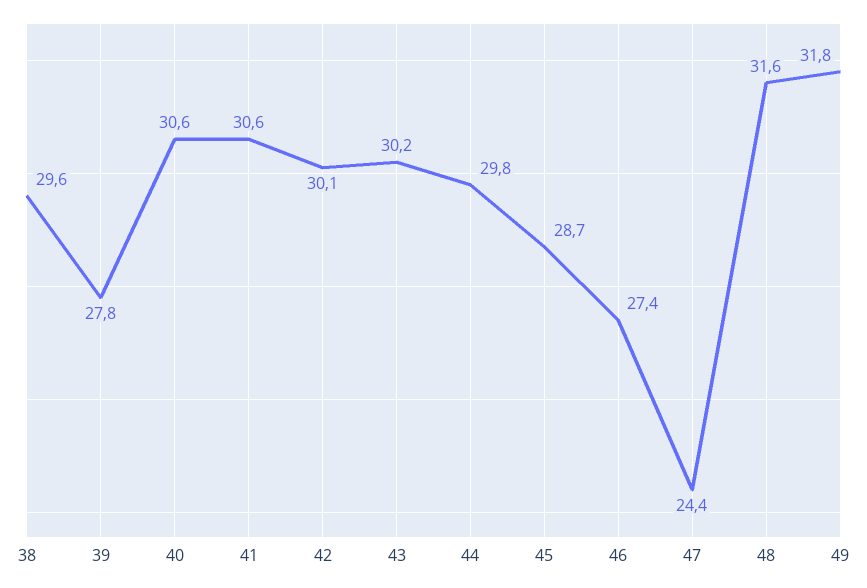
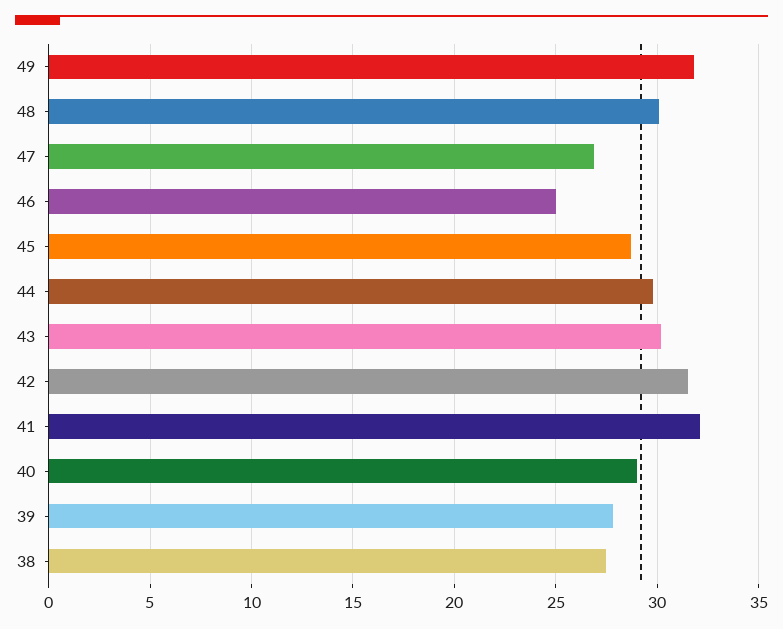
  {
-   "38": 29.6,
+   "38": 27.5,
    "39": 27.8,
-   "40": 30.6,
+   "40": 29,
-   "41": 30.6,
+   "41": 32,
-   "42": 30.1,
+   "42": 31.5,
    "43": 30.2,
    "44": 29.8,
    "45": 28.7,
-   "46": 27.4,
+   "46": 25,
-   "47": 24.4,
+   "47": 27,
-   "48": 31.6,
+   "48": 30,
    "49": 31.8
  }

